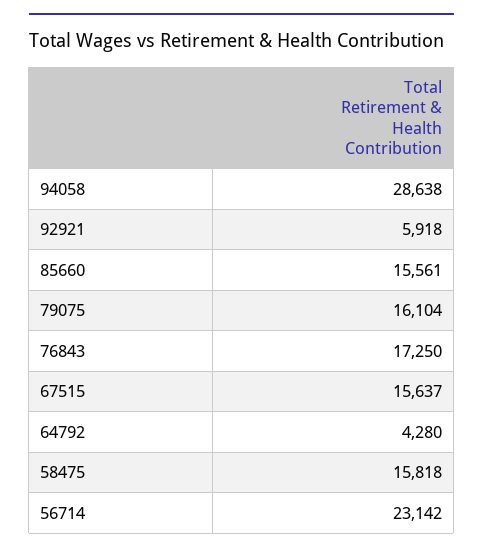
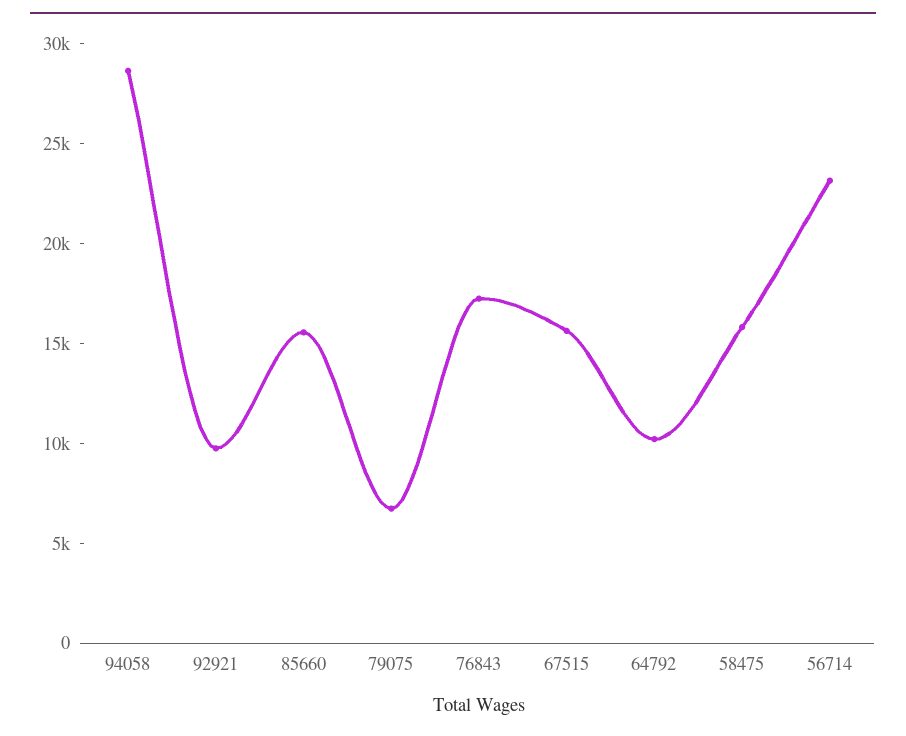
  {
    "94058": 28638,
-   "92921": 5918,
+   "92921": 10000,
    "85660": 15561,
-   "79075": 16104,
+   "79075": 7000,
    "76843": 17250,
    "67515": 15637,
-   "64792": 4280,
+   "64792": 10000,
    "58475": 15818,
    "56714": 23142
  }

